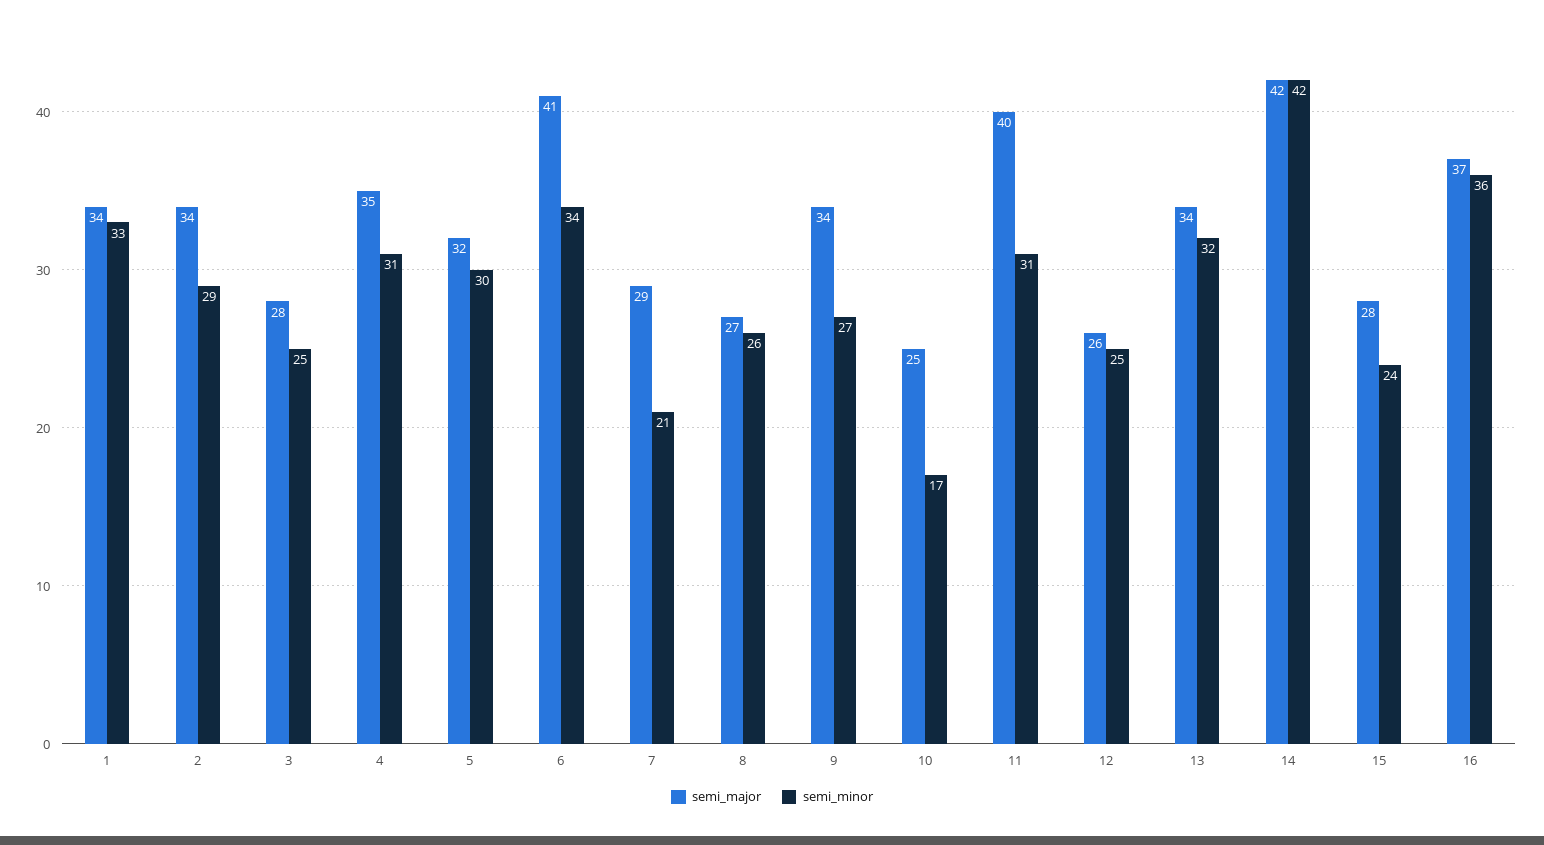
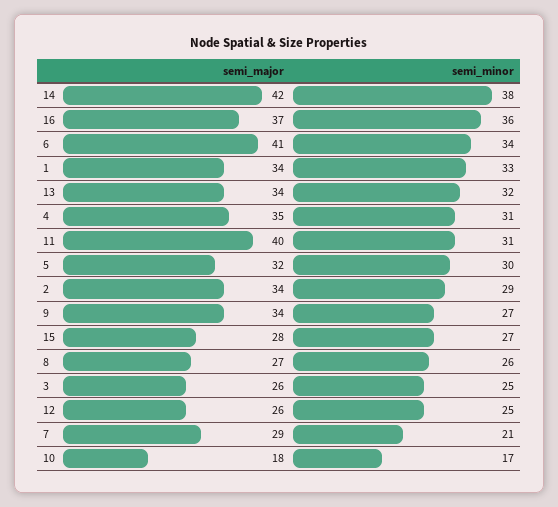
  {
    "semi_major": {
      "1": 34,
      "2": 34,
-     "3": 28,
+     "3": 26,
      "4": 35,
      "5": 32,
      "6": 41,
      "7": 29,
      "8": 27,
      "9": 34,
-     "10": 25,
+     "10": 18,
      "11": 40,
      "12": 26,
      "13": 34,
      "14": 42,
      "15": 28,
      "16": 37
    },
    "semi_minor": {
      "1": 33,
      "2": 29,
      "3": 25,
      "4": 31,
      "5": 30,
      "6": 34,
      "7": 21,
      "8": 26,
      "9": 27,
      "10": 17,
      "11": 31,
      "12": 25,
      "13": 32,
-     "14": 42,
+     "14": 38,
-     "15": 24,
+     "15": 27,
      "16": 36
    }
  }

